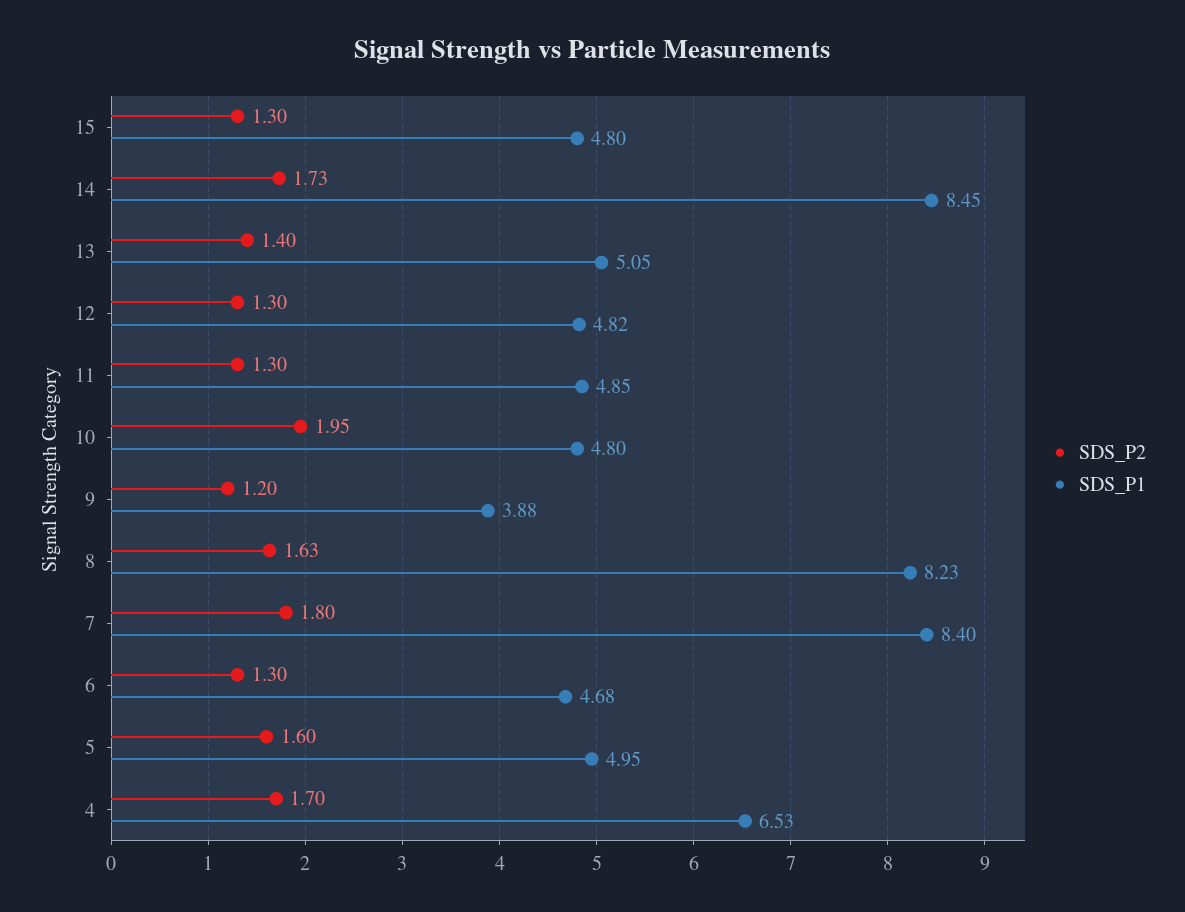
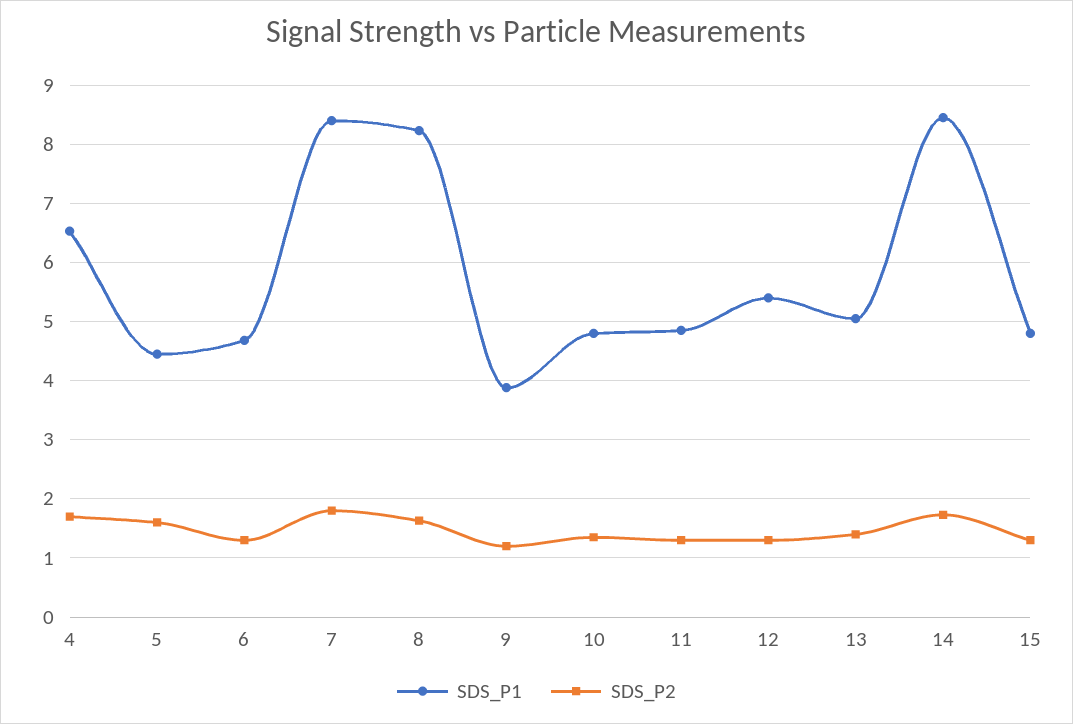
  {
    "SDS_P2": {
      "15": 1.3,
      "14": 1.73,
      "13": 1.4,
      "12": 1.3,
      "11": 1.3,
-     "10": 1.95,
+     "10": 1.4,
      "9": 1.2,
      "8": 1.63,
      "7": 1.8,
      "6": 1.3,
      "5": 1.6,
      "4": 1.7
    },
    "SDS_P1": {
      "15": 4.8,
      "14": 8.45,
      "13": 5.05,
-     "12": 4.82,
+     "12": 5.4,
      "11": 4.85,
      "10": 4.8,
      "9": 3.88,
      "8": 8.23,
      "7": 8.4,
      "6": 4.68,
-     "5": 4.95,
+     "5": 4.4,
      "4": 6.53
    }
  }

